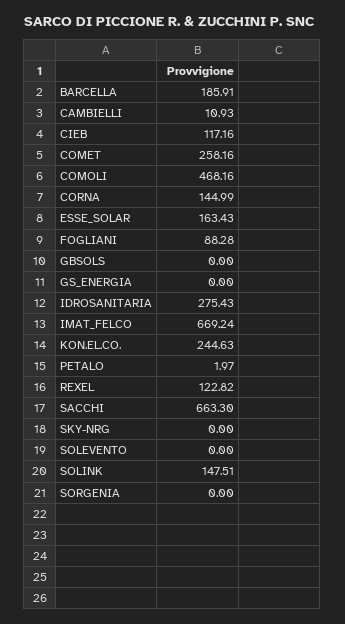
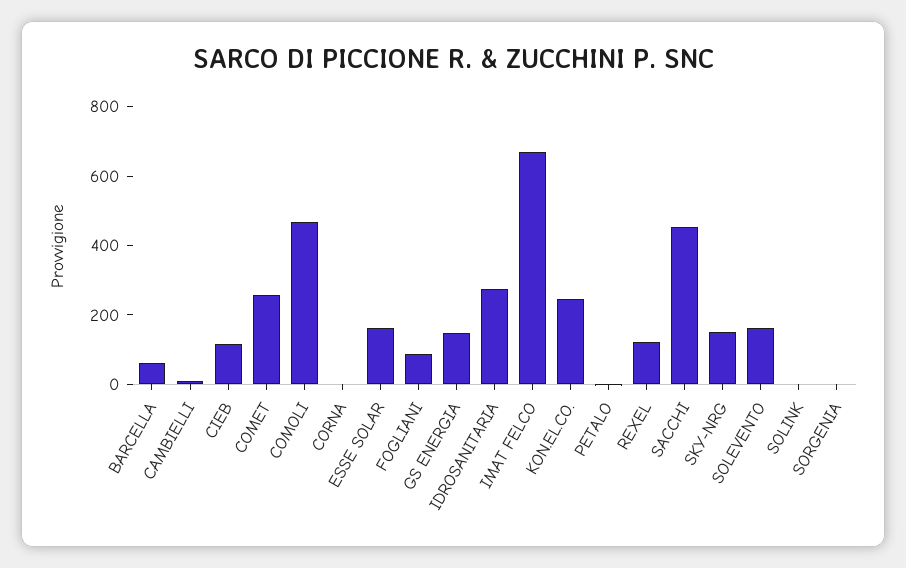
  {
-   "BARCELLA": 185.91,
+   "BARCELLA": 50,
    "CAMBIELLI": 10.93,
    "CIEB": 117.16,
    "COMET": 258.16,
    "COMOLI": 468.16,
-   "CORNA": 144.99,
+   "CORNA": 0,
    "ESSE_SOLAR": 163.43,
    "FOGLIANI": 88.28,
-   "GBSOLS": 0,
-   "GS_ENERGIA": 0,
+   "GS_ENERGIA": 150,
    "IDROSANITARIA": 275.43,
    "IMAT_FELCO": 669.24,
    "KON.EL.CO.": 244.63,
    "PETALO": 1.97,
    "REXEL": 122.82,
-   "SACCHI": 663.3,
+   "SACCHI": 450,
-   "SKY-NRG": 0,
+   "SKY-NRG": 150,
-   "SOLEVENTO": 0,
+   "SOLEVENTO": 150,
-   "SOLINK": 147.51,
+   "SOLINK": 0,
    "SORGENIA": 0
  }

